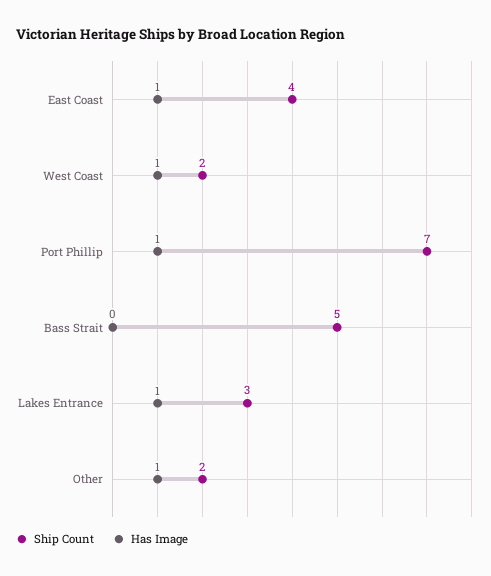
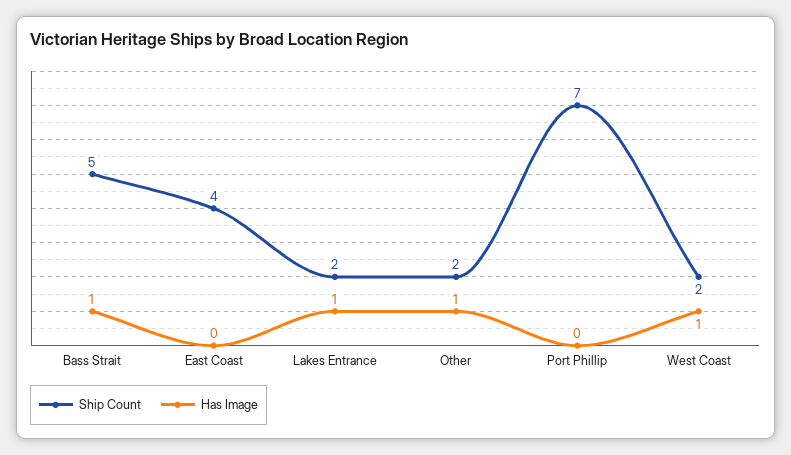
  {
    "Ship Count": {
      "East Coast": 4,
      "West Coast": 2,
      "Port Phillip": 7,
      "Bass Strait": 5,
-     "Lakes Entrance": 3,
+     "Lakes Entrance": 2,
      "Other": 2
    },
    "Has Image": {
-     "East Coast": 1,
+     "East Coast": 0,
      "West Coast": 1,
-     "Port Phillip": 1,
+     "Port Phillip": 0,
-     "Bass Strait": 0,
+     "Bass Strait": 1,
      "Lakes Entrance": 1,
      "Other": 1
    }
  }

